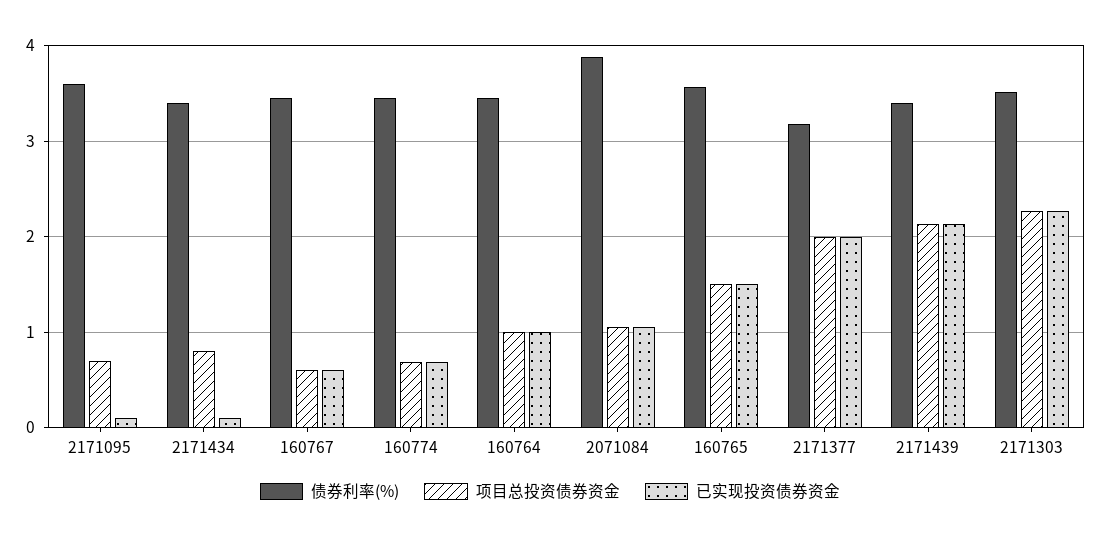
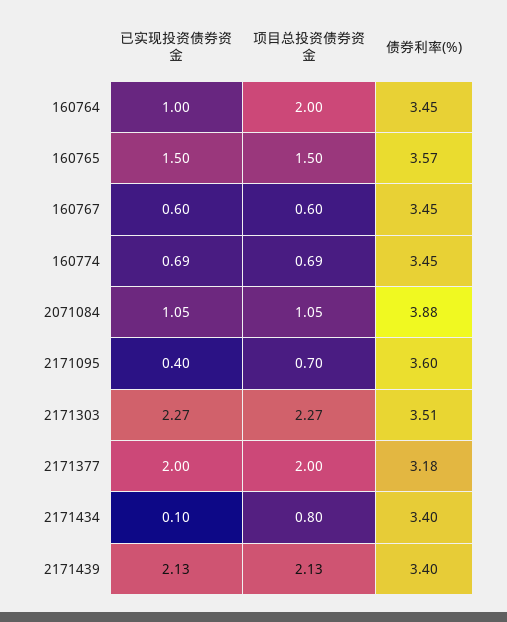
  {
    "债券利率(%)": {
      "2171095": 3.6,
      "2171434": 3.4,
      "160767": 3.45,
      "160774": 3.45,
      "160764": 3.45,
      "2071084": 3.88,
      "160765": 3.57,
      "2171377": 3.18,
      "2171439": 3.4,
      "2171303": 3.51
    },
    "项目总投资债券资金": {
      "2171095": 0.7,
      "2171434": 0.8,
      "160767": 0.6,
      "160774": 0.69,
-     "160764": 1,
+     "160764": 2,
      "2071084": 1.05,
      "160765": 1.5,
      "2171377": 2,
      "2171439": 2.13,
      "2171303": 2.27
    },
    "已实现投资债券资金": {
-     "2171095": 0.1,
+     "2171095": 0.4,
      "2171434": 0.1,
      "160767": 0.6,
      "160774": 0.69,
      "160764": 1,
      "2071084": 1.05,
      "160765": 1.5,
      "2171377": 2,
      "2171439": 2.13,
      "2171303": 2.27
    }
  }

